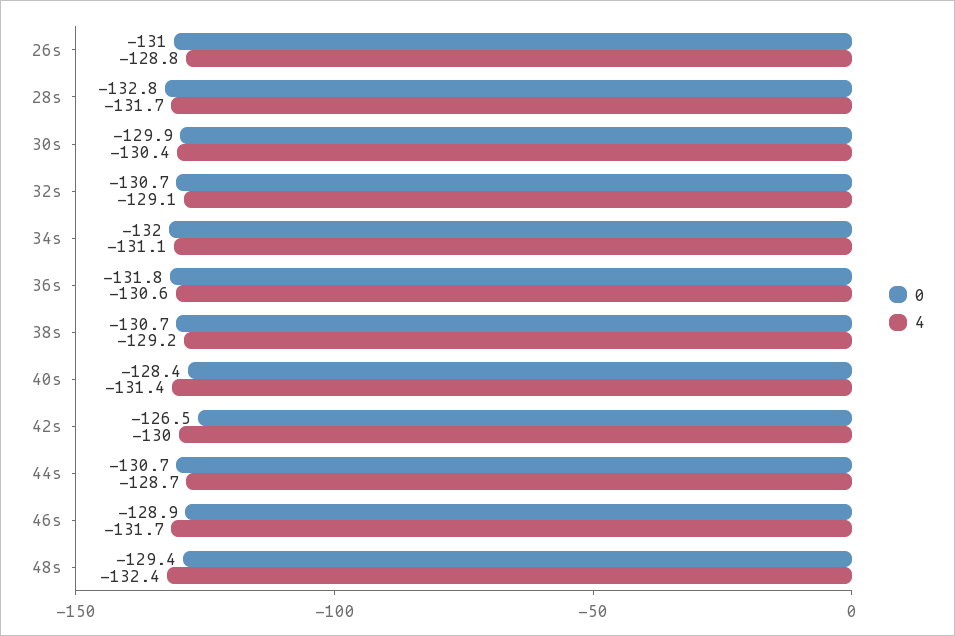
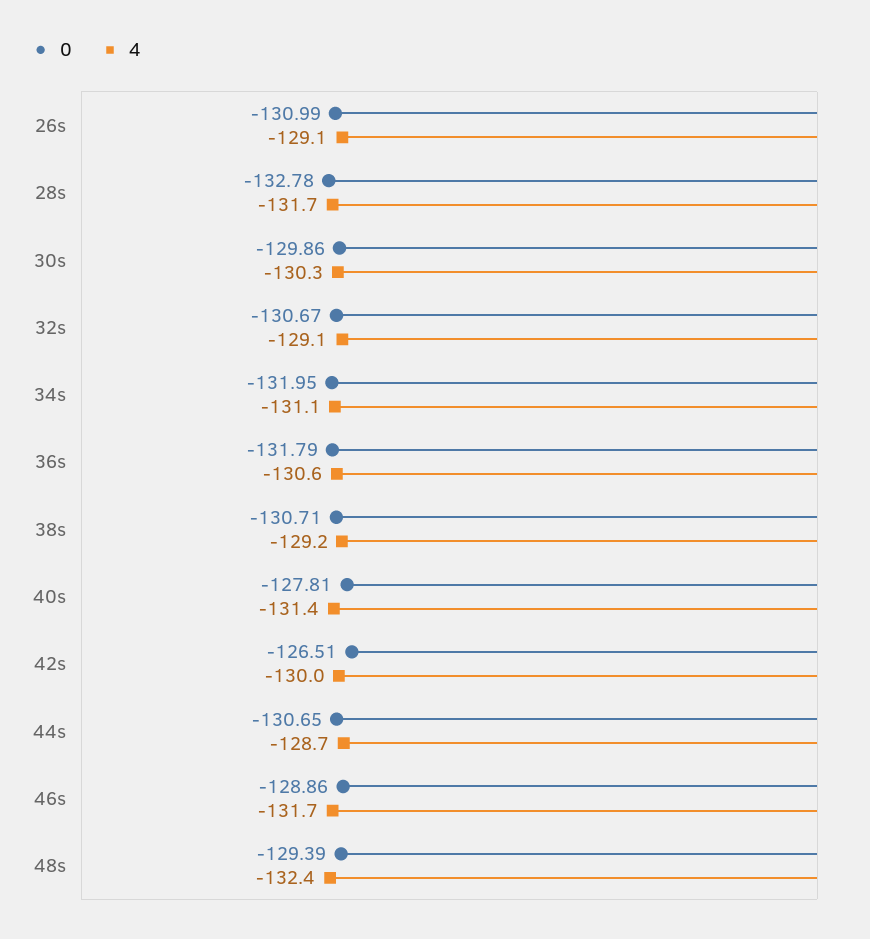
  {
    "0": {
      "26s": -130.99,
      "28s": -132.78,
      "30s": -129.86,
      "32s": -130.67,
      "34s": -131.95,
      "36s": -131.79,
      "38s": -130.71,
-     "40s": -128.4,
+     "40s": -127.81,
      "42s": -126.51,
      "44s": -130.65,
      "46s": -128.86,
      "48s": -129.39
    },
    "4": {
-     "26s": -128.8,
+     "26s": -129.1,
      "28s": -131.7,
-     "30s": -130.4,
+     "30s": -130.3,
      "32s": -129.1,
      "34s": -131.1,
      "36s": -130.6,
      "38s": -129.2,
      "40s": -131.4,
      "42s": -130,
      "44s": -128.7,
      "46s": -131.7,
      "48s": -132.4
    }
  }

